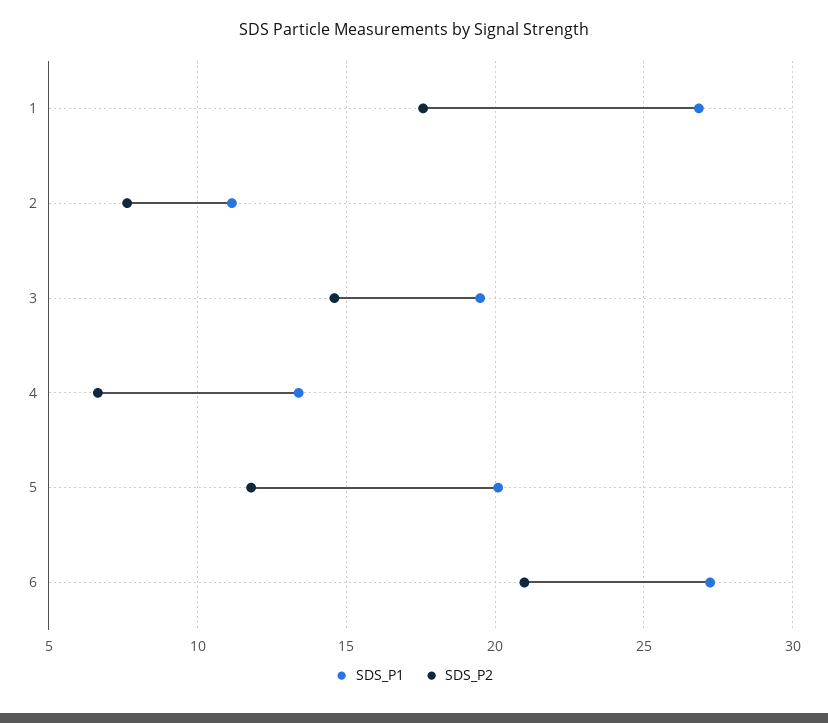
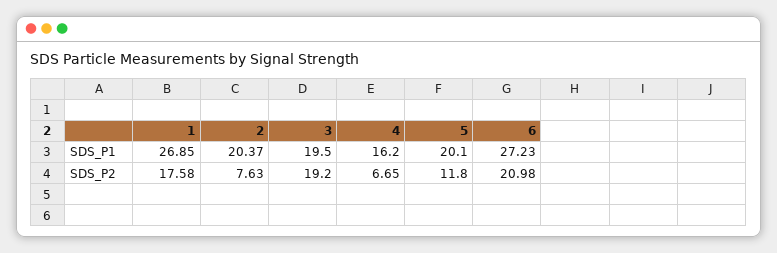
  {
    "SDS_P1": {
      "1": 26.85,
-     "2": 11,
+     "2": 20.37,
      "3": 19.5,
-     "4": 13.5,
+     "4": 16.2,
      "5": 20.1,
      "6": 27.23
    },
    "SDS_P2": {
      "1": 17.58,
      "2": 7.63,
-     "3": 14.5,
+     "3": 19.2,
      "4": 6.65,
      "5": 11.8,
      "6": 20.98
    }
  }

